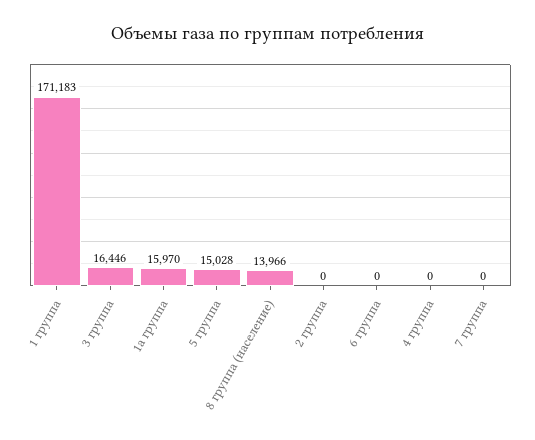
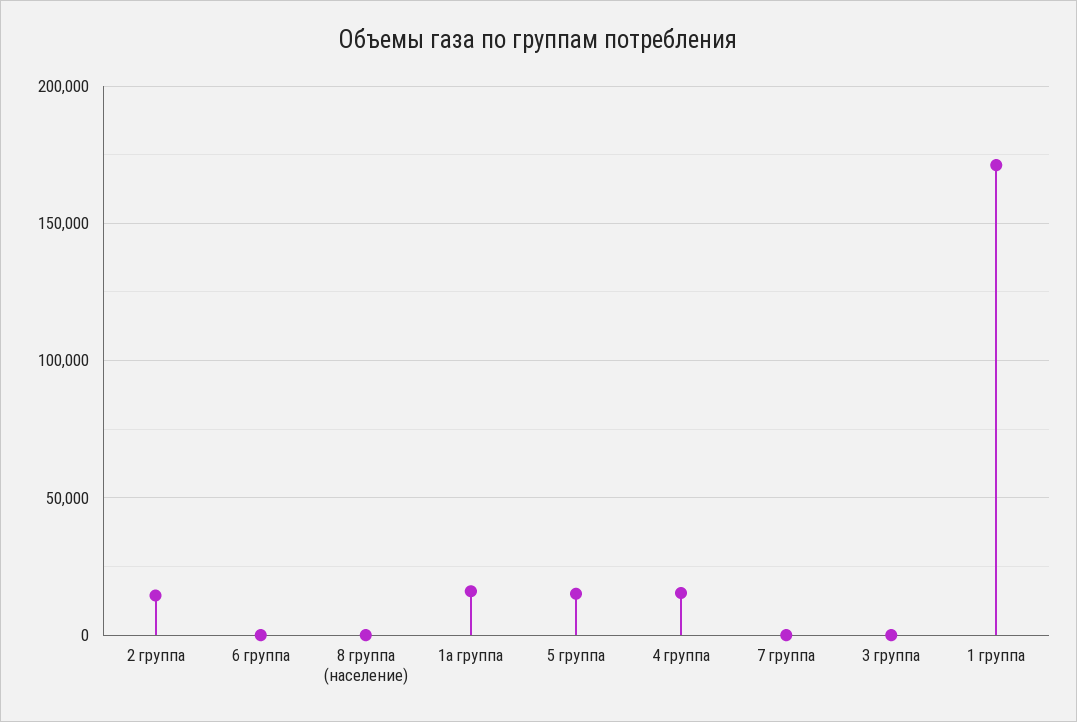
  {
    "1 группа": 171183,
-   "3 группа": 16446,
+   "3 группа": 0,
    "1а группа": 15970,
    "5 группа": 15028,
-   "8 группа (население)": 13966,
+   "8 группа (население)": 0,
-   "2 группа": 0,
+   "2 группа": 15000,
    "6 группа": 0,
-   "4 группа": 0,
+   "4 группа": 15000,
    "7 группа": 0
  }

